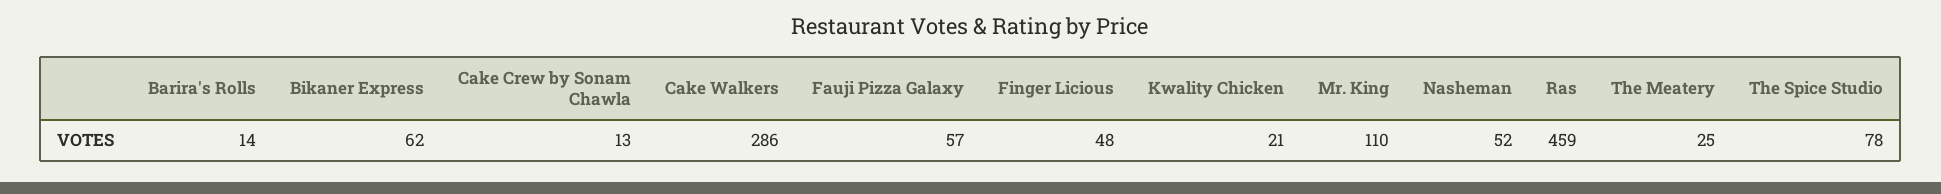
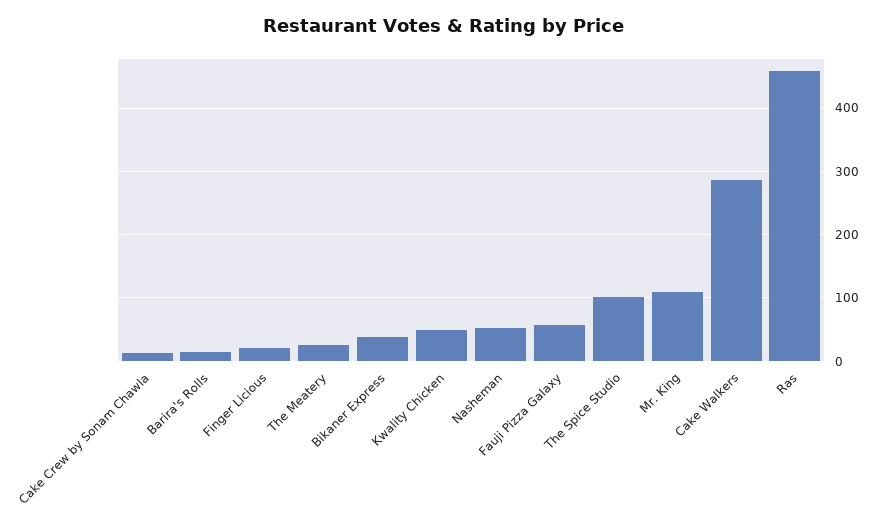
  {
    "Barira's Rolls": 14,
-   "Bikaner Express": 62,
+   "Bikaner Express": 40,
    "Cake Crew by Sonam Chawla": 13,
    "Cake Walkers": 286,
    "Fauji Pizza Galaxy": 57,
-   "Finger Licious": 48,
+   "Finger Licious": 20,
-   "Kwality Chicken": 21,
+   "Kwality Chicken": 50,
    "Mr. King": 110,
    "Nasheman": 52,
    "Ras": 459,
    "The Meatery": 25,
-   "The Spice Studio": 78
+   "The Spice Studio": 100
  }

